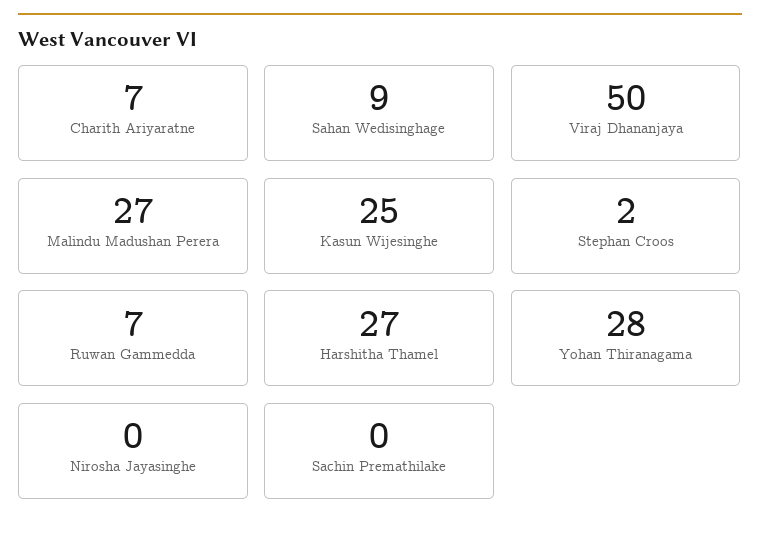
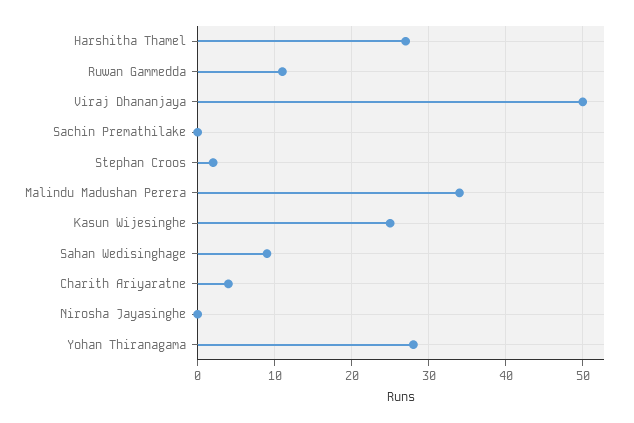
  {
-   "Charith Ariyaratne": 7,
+   "Charith Ariyaratne": 4,
    "Sahan Wedisinghage": 9,
    "Viraj Dhananjaya": 50,
-   "Malindu Madushan Perera": 27,
+   "Malindu Madushan Perera": 34,
    "Kasun Wijesinghe": 25,
    "Stephan Croos": 2,
-   "Ruwan Gammedda": 7,
+   "Ruwan Gammedda": 11,
    "Harshitha Thamel": 27,
    "Yohan Thiranagama": 28,
    "Nirosha Jayasinghe": 0,
    "Sachin Premathilake": 0
  }

